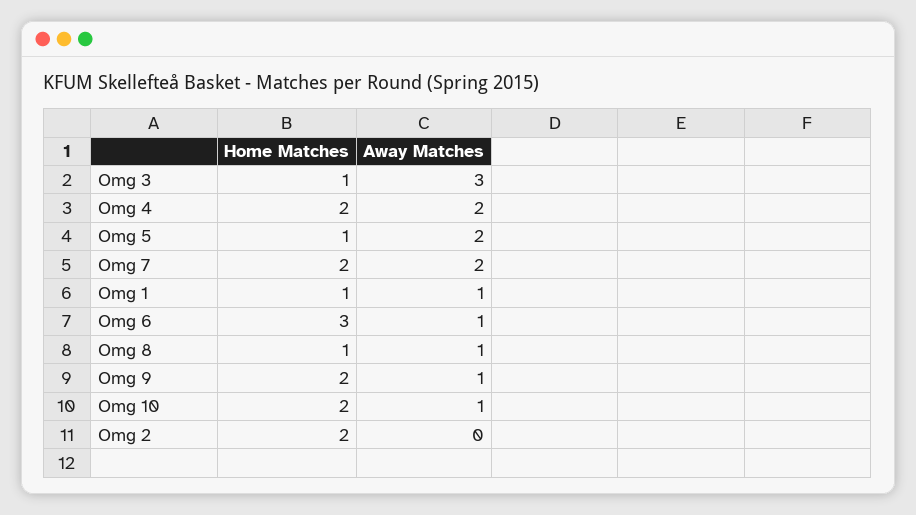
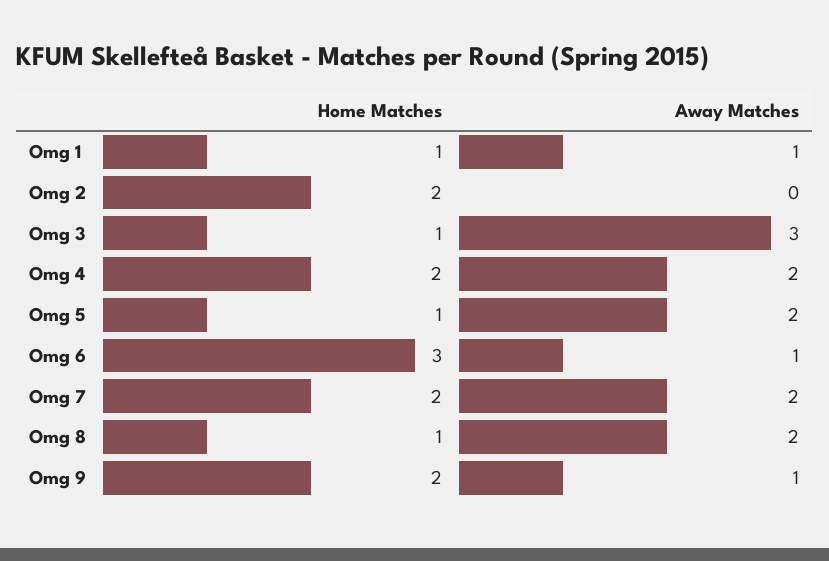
  {
    "Home Matches": {
      "Omg 3": 1,
      "Omg 4": 2,
      "Omg 5": 1,
      "Omg 7": 2,
      "Omg 1": 1,
      "Omg 6": 3,
      "Omg 8": 1,
      "Omg 9": 2,
-     "Omg 10": 2,
      "Omg 2": 2
    },
    "Away Matches": {
      "Omg 3": 3,
      "Omg 4": 2,
      "Omg 5": 2,
      "Omg 7": 2,
      "Omg 1": 1,
      "Omg 6": 1,
-     "Omg 8": 1,
+     "Omg 8": 2,
      "Omg 9": 1,
-     "Omg 10": 1,
      "Omg 2": 0
    }
  }

